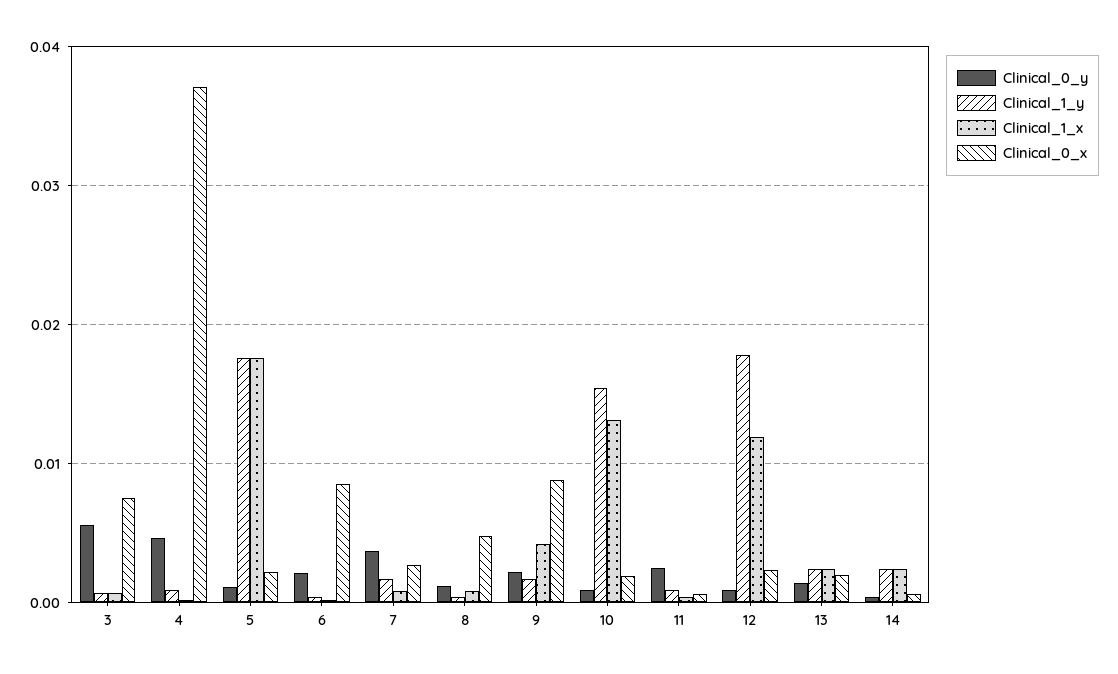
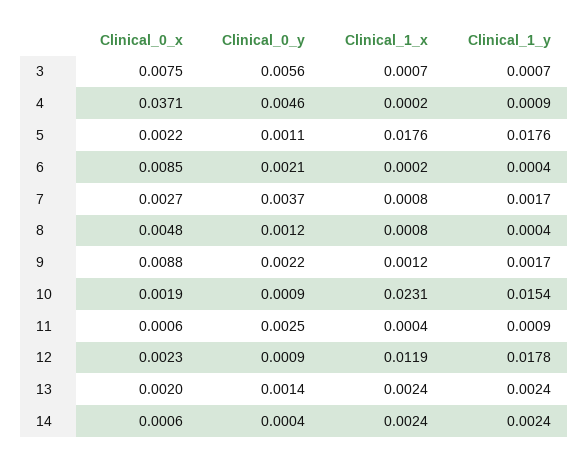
  {
    "Clinical_0_y": {
      "3": 0.0056,
      "4": 0.0046,
      "5": 0.0011,
      "6": 0.0021,
      "7": 0.0037,
      "8": 0.0012,
      "9": 0.0022,
      "10": 0.0009,
      "11": 0.0025,
      "12": 0.0009,
      "13": 0.0014,
      "14": 0.0004
    },
    "Clinical_1_y": {
      "3": 0.0007,
      "4": 0.0009,
      "5": 0.0176,
      "6": 0.0004,
      "7": 0.0017,
      "8": 0.0004,
      "9": 0.0017,
      "10": 0.0154,
      "11": 0.0009,
      "12": 0.0178,
      "13": 0.0024,
      "14": 0.0024
    },
    "Clinical_1_x": {
      "3": 0.0007,
      "4": 0.0002,
      "5": 0.0176,
      "6": 0.0002,
      "7": 0.0008,
      "8": 0.0008,
-     "9": 0.004,
+     "9": 0.0012,
-     "10": 0.013,
+     "10": 0.0231,
      "11": 0.0004,
      "12": 0.0119,
      "13": 0.0024,
      "14": 0.0024
    },
    "Clinical_0_x": {
      "3": 0.0075,
      "4": 0.0371,
      "5": 0.0022,
      "6": 0.0085,
      "7": 0.0027,
      "8": 0.0048,
      "9": 0.0088,
      "10": 0.0019,
      "11": 0.0006,
      "12": 0.0023,
      "13": 0.002,
      "14": 0.0006
    }
  }

